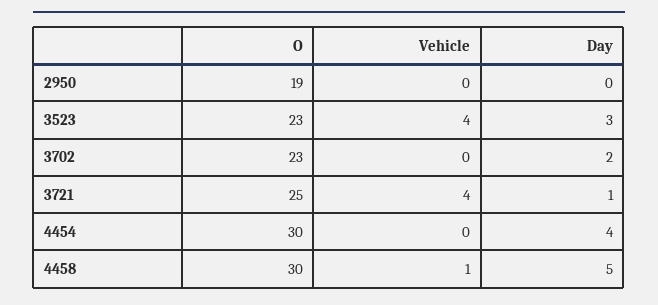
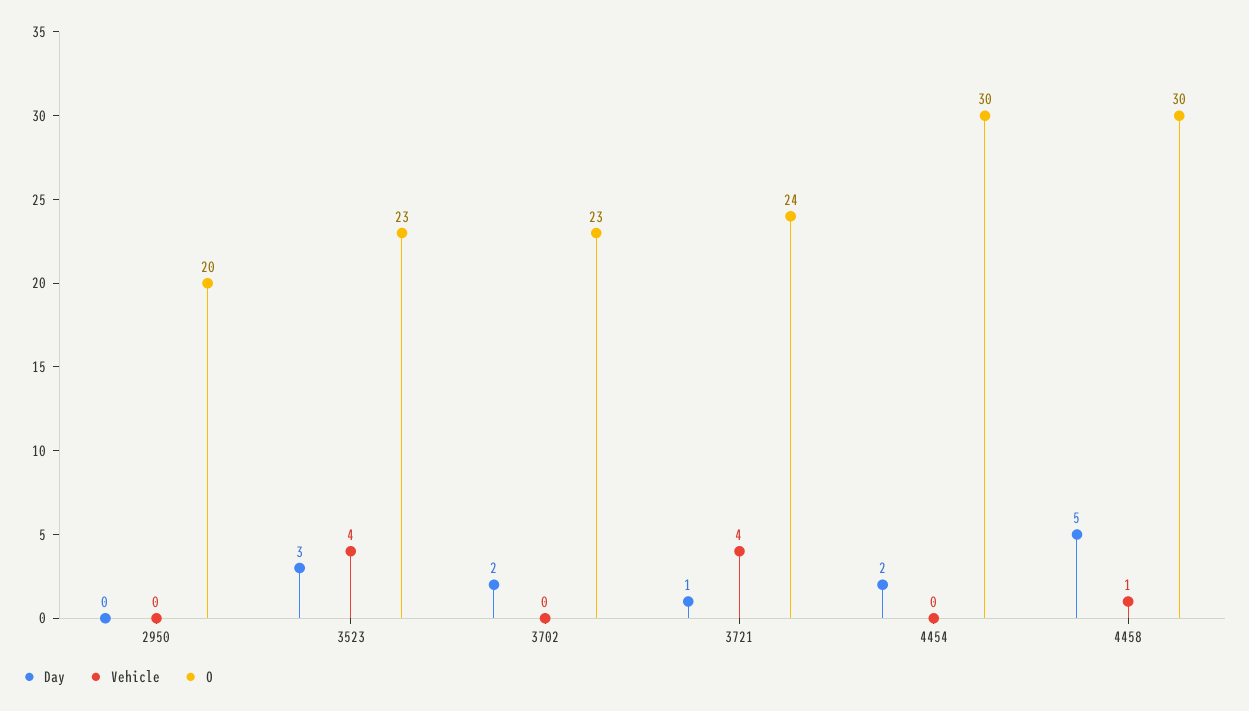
  {
    "O": {
-     "2950": 19,
+     "2950": 20,
      "3523": 23,
      "3702": 23,
-     "3721": 25,
+     "3721": 24,
      "4454": 30,
      "4458": 30
    },
    "Vehicle": {
      "2950": 0,
      "3523": 4,
      "3702": 0,
      "3721": 4,
      "4454": 0,
      "4458": 1
    },
    "Day": {
      "2950": 0,
      "3523": 3,
      "3702": 2,
      "3721": 1,
-     "4454": 4,
+     "4454": 2,
      "4458": 5
    }
  }

